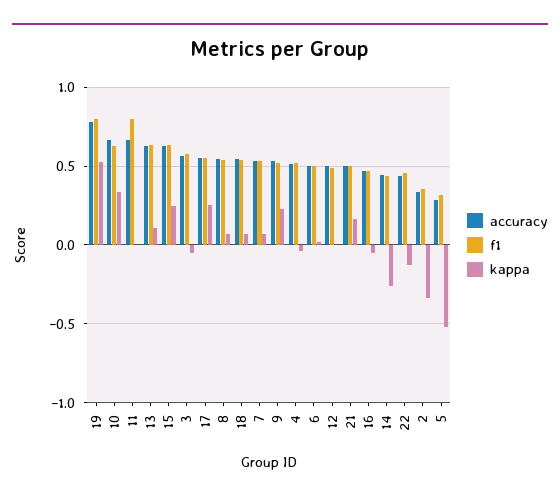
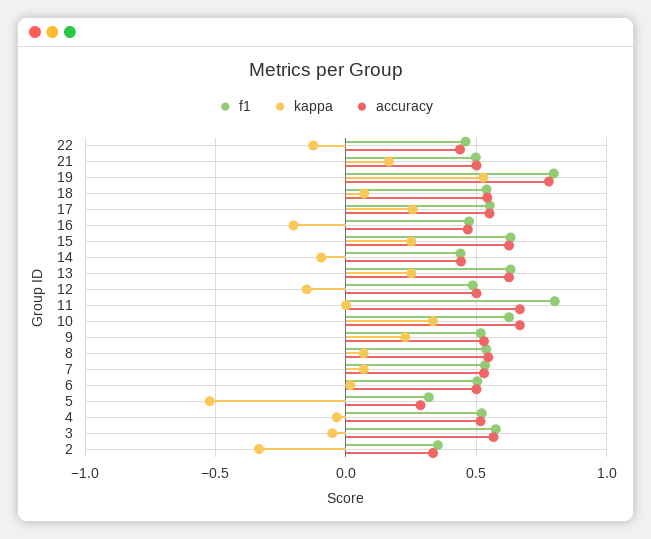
  {
    "accuracy": {
      "19": 0.8,
      "10": 0.65,
      "11": 0.65,
      "13": 0.65,
      "15": 0.65,
      "3": 0.55,
      "17": 0.55,
      "8": 0.55,
      "18": 0.55,
      "7": 0.55,
      "9": 0.55,
      "4": 0.5,
      "6": 0.5,
      "12": 0.5,
      "21": 0.5,
      "16": 0.45,
      "14": 0.45,
      "22": 0.45,
      "2": 0.35,
      "5": 0.3
    },
    "f1": {
      "19": 0.8,
      "10": 0.65,
      "11": 0.8,
      "13": 0.65,
      "15": 0.65,
      "3": 0.55,
      "17": 0.55,
      "8": 0.55,
      "18": 0.55,
      "7": 0.55,
      "9": 0.5,
      "4": 0.5,
      "6": 0.5,
      "12": 0.5,
      "21": 0.5,
      "16": 0.45,
      "14": 0.45,
      "22": 0.45,
      "2": 0.35,
      "5": 0.3
    },
    "kappa": {
      "19": 0.55,
      "10": 0.35,
      "11": 0,
-     "13": 0.1,
+     "13": 0.25,
      "15": 0.25,
      "3": -0.05,
      "17": 0.25,
      "8": 0.05,
      "18": 0.05,
      "7": 0.05,
      "9": 0.25,
      "4": -0.05,
      "6": 0,
-     "12": 0,
+     "12": -0.15,
      "21": 0.15,
-     "16": -0.05,
+     "16": -0.2,
-     "14": -0.25,
+     "14": -0.1,
      "22": -0.15,
      "2": -0.35,
      "5": -0.5
    }
  }

